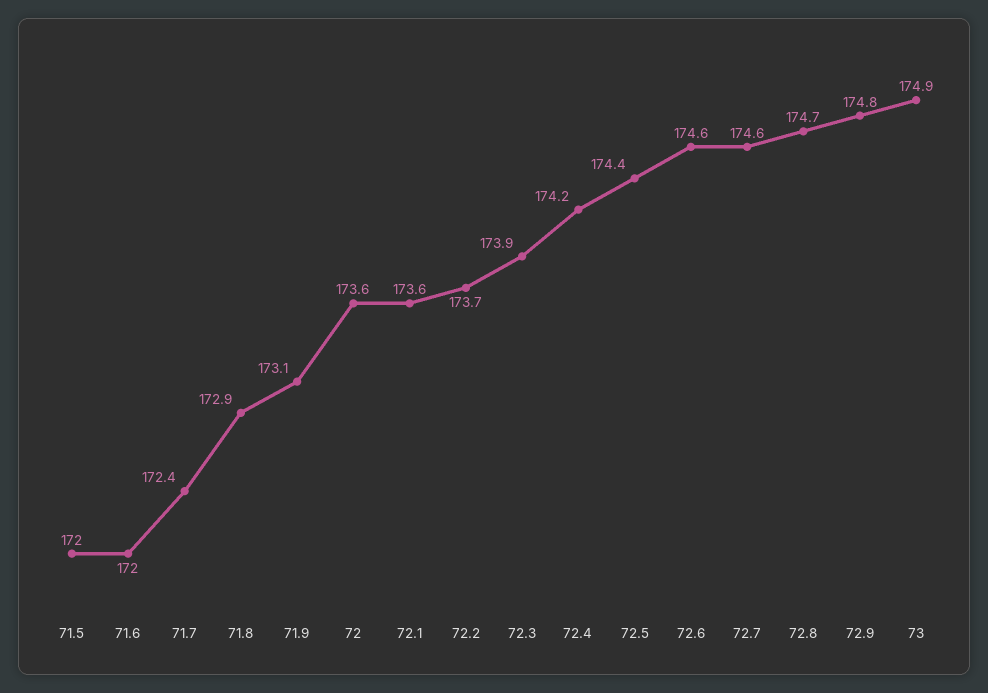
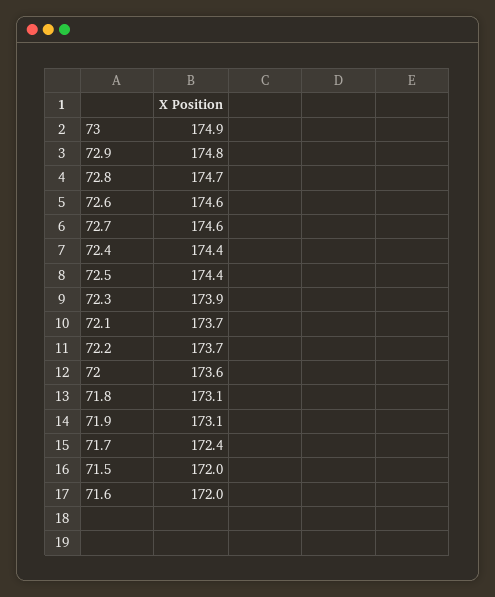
  {
    "71.5": 172,
    "71.6": 172,
    "71.7": 172.4,
-   "71.8": 172.9,
+   "71.8": 173.1,
    "71.9": 173.1,
    "72": 173.6,
-   "72.1": 173.6,
+   "72.1": 173.7,
    "72.2": 173.7,
    "72.3": 173.9,
-   "72.4": 174.2,
+   "72.4": 174.4,
    "72.5": 174.4,
    "72.6": 174.6,
    "72.7": 174.6,
    "72.8": 174.7,
    "72.9": 174.8,
    "73": 174.9
  }

